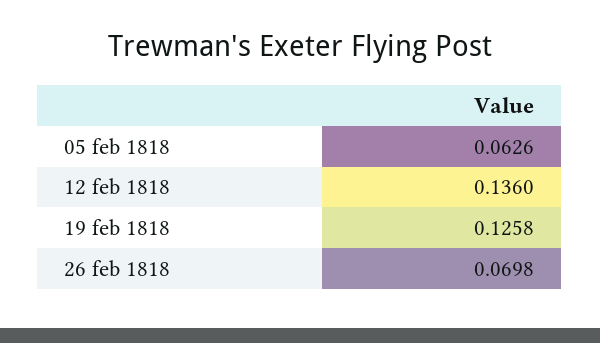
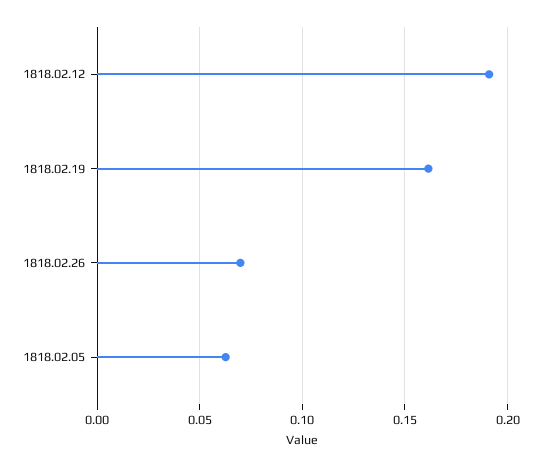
  {
    "05 feb 1818": 0.0626,
-   "12 feb 1818": 0.136,
+   "12 feb 1818": 0.19,
-   "19 feb 1818": 0.1258,
+   "19 feb 1818": 0.16,
    "26 feb 1818": 0.0698
  }

